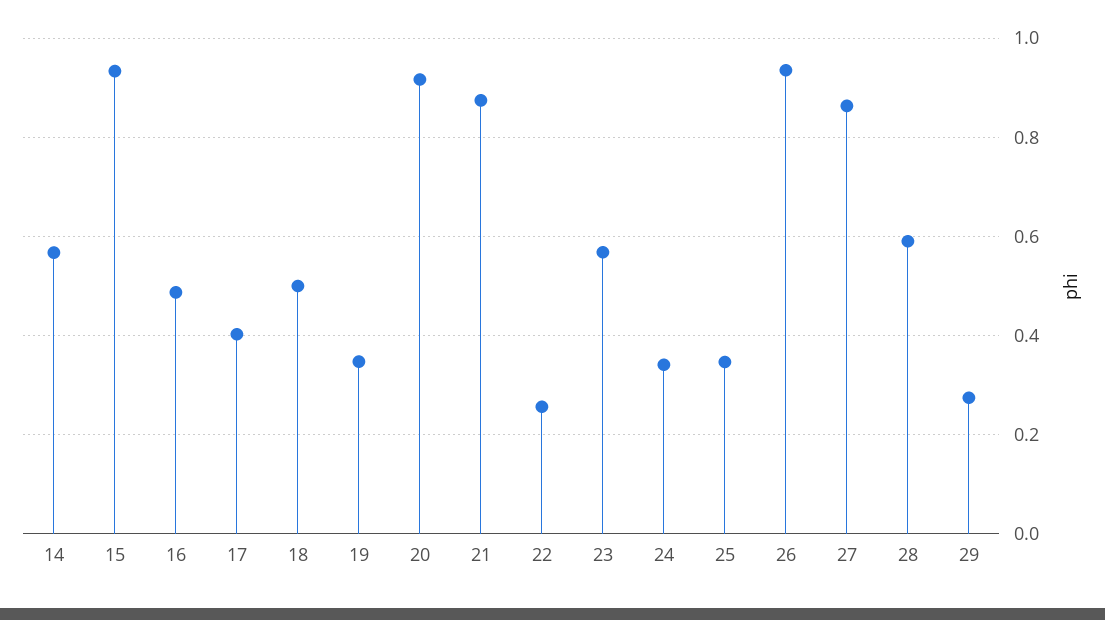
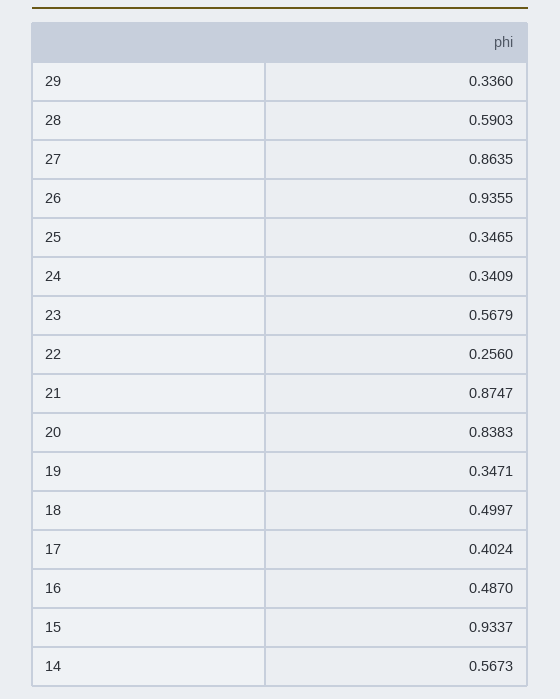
  {
    "14": 0.5673,
    "15": 0.9337,
    "16": 0.487,
    "17": 0.4024,
    "18": 0.4997,
    "19": 0.3471,
-   "20": 0.92,
+   "20": 0.8383,
    "21": 0.8747,
    "22": 0.256,
    "23": 0.5679,
    "24": 0.3409,
    "25": 0.3465,
    "26": 0.9355,
    "27": 0.8635,
    "28": 0.5903,
-   "29": 0.28
+   "29": 0.336
  }

